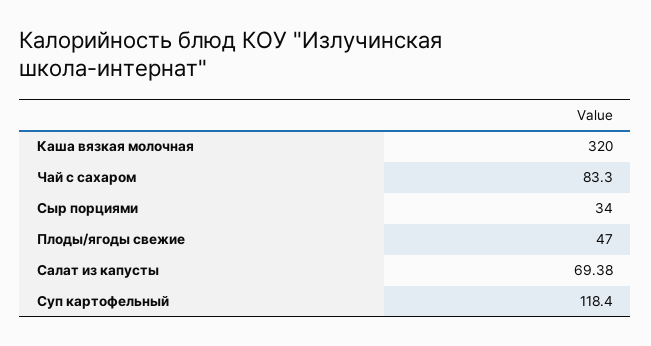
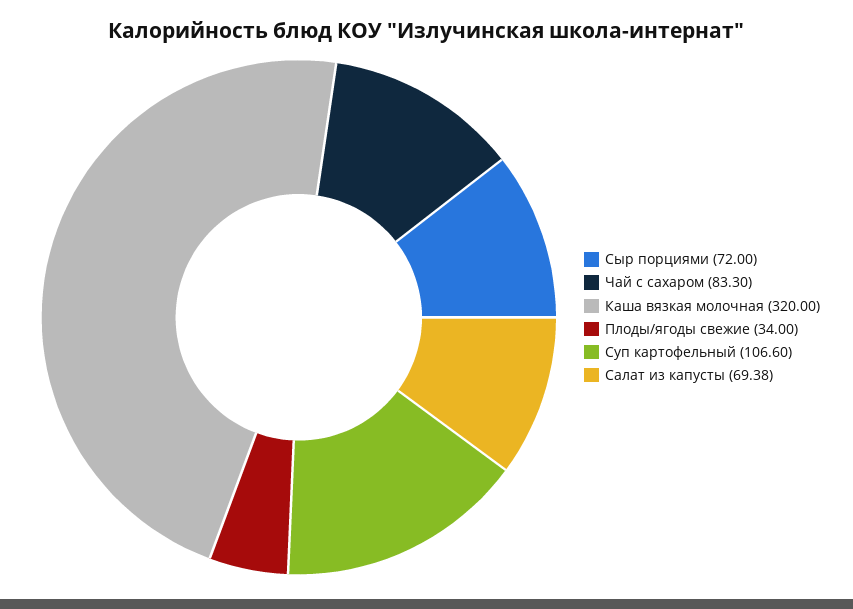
  {
    "Каша вязкая молочная": 320,
    "Чай с сахаром": 83.3,
-   "Сыр порциями": 34,
+   "Сыр порциями": 72,
-   "Плоды/ягоды свежие": 47,
+   "Плоды/ягоды свежие": 34,
    "Салат из капусты": 69.38,
-   "Суп картофельный": 118.4
+   "Суп картофельный": 106.6
  }

